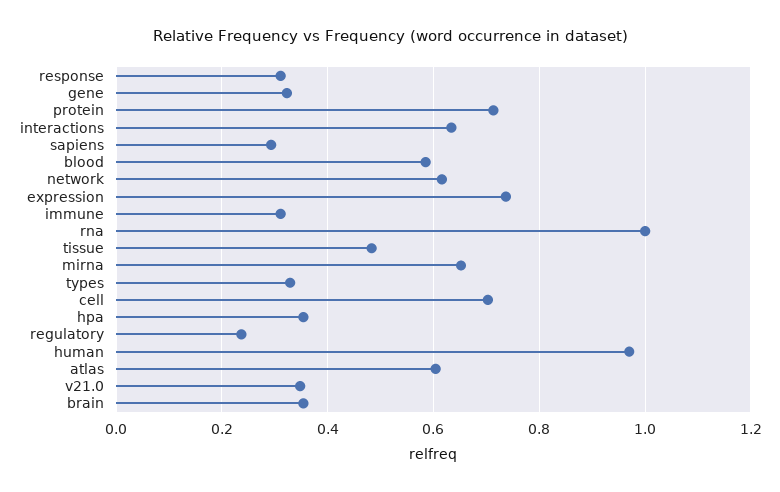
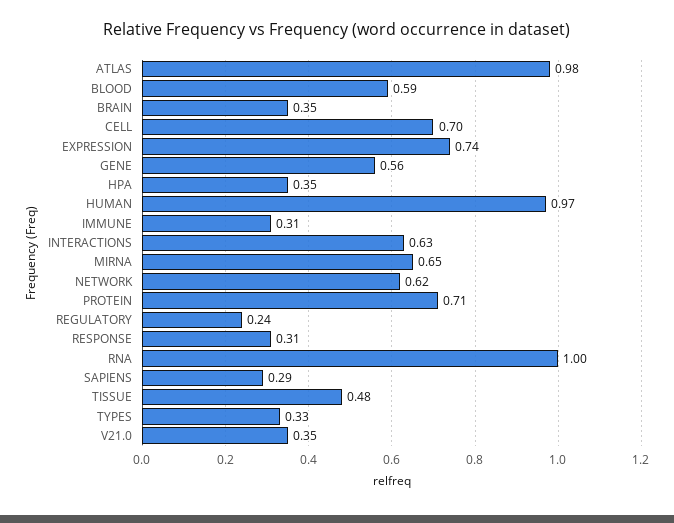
  {
    "response": 0.31,
-   "gene": 0.32,
+   "gene": 0.56,
    "protein": 0.71,
    "interactions": 0.63,
    "sapiens": 0.29,
    "blood": 0.59,
    "network": 0.62,
    "expression": 0.74,
    "immune": 0.31,
    "rna": 1,
    "tissue": 0.48,
    "mirna": 0.65,
    "types": 0.33,
    "cell": 0.7,
    "hpa": 0.35,
    "regulatory": 0.24,
    "human": 0.97,
-   "atlas": 0.6,
+   "atlas": 0.98,
    "v21.0": 0.35,
    "brain": 0.35
  }

